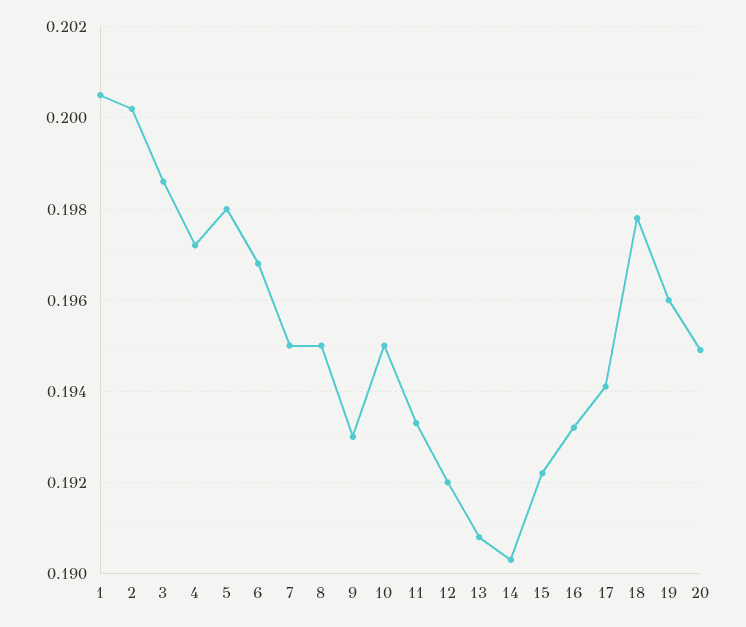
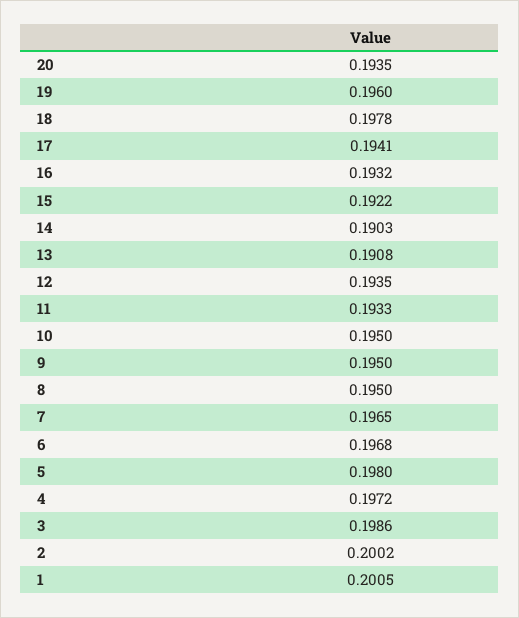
  {
    "1": 0.2005,
    "2": 0.2002,
    "3": 0.1986,
    "4": 0.1972,
    "5": 0.198,
    "6": 0.1968,
-   "7": 0.195,
+   "7": 0.1965,
    "8": 0.195,
-   "9": 0.193,
+   "9": 0.195,
    "10": 0.195,
    "11": 0.1933,
-   "12": 0.192,
+   "12": 0.1935,
    "13": 0.1908,
    "14": 0.1903,
    "15": 0.1922,
    "16": 0.1932,
    "17": 0.1941,
    "18": 0.1978,
    "19": 0.196,
-   "20": 0.195
+   "20": 0.1935
  }

